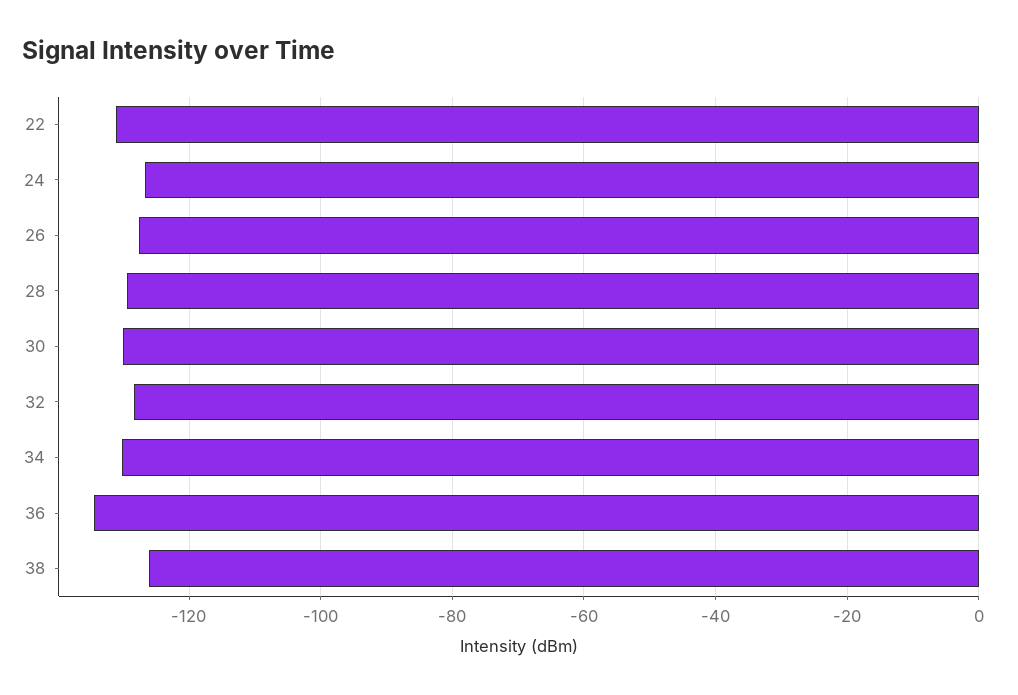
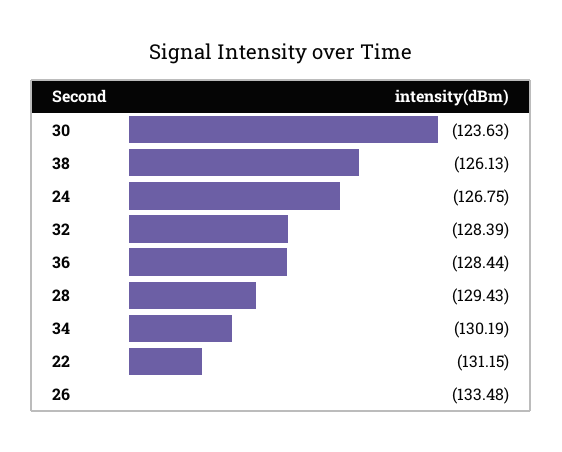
  {
    "22": -131.15,
    "24": -126.75,
-   "26": -128,
+   "26": -133.48,
    "28": -129.43,
-   "30": -130,
+   "30": -123.63,
    "32": -128.39,
    "34": -130.19,
-   "36": -134,
+   "36": -128.44,
    "38": -126.13
  }

